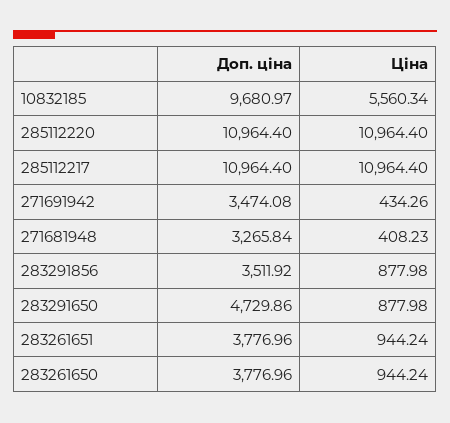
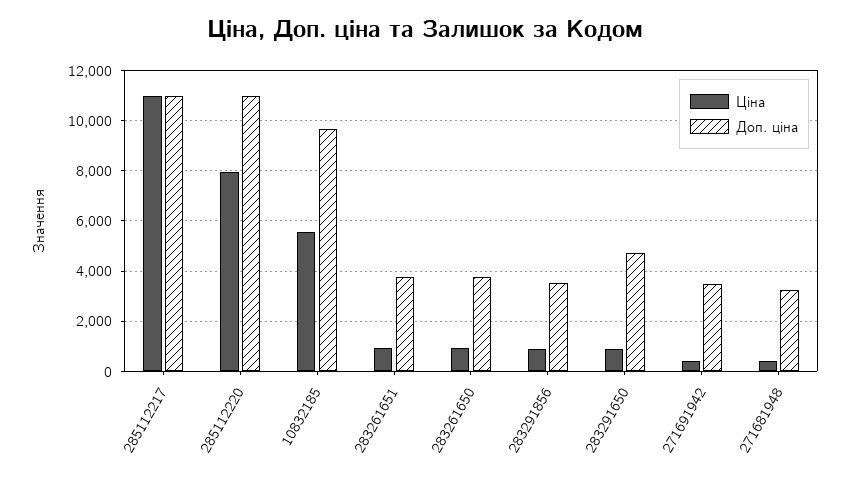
  {
    "Доп. ціна": {
      "10832185": 9680.97,
      "285112220": 10964.4,
      "285112217": 10964.4,
      "271691942": 3474.08,
      "271681948": 3265.84,
      "283291856": 3511.92,
      "283291650": 4729.86,
      "283261651": 3776.96,
      "283261650": 3776.96
    },
    "Ціна": {
      "10832185": 5560.34,
-     "285112220": 10964.4,
+     "285112220": 8000,
      "285112217": 10964.4,
      "271691942": 434.26,
      "271681948": 408.23,
      "283291856": 877.98,
      "283291650": 877.98,
      "283261651": 944.24,
      "283261650": 944.24
    }
  }

